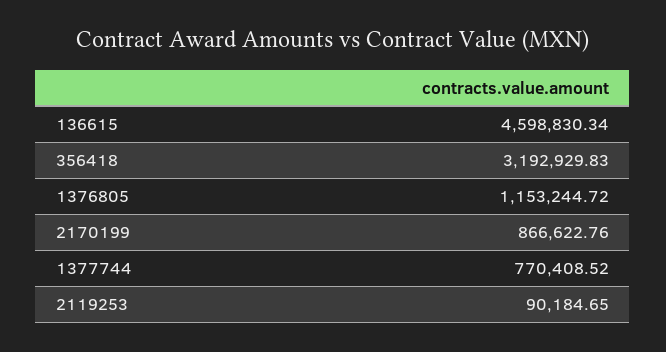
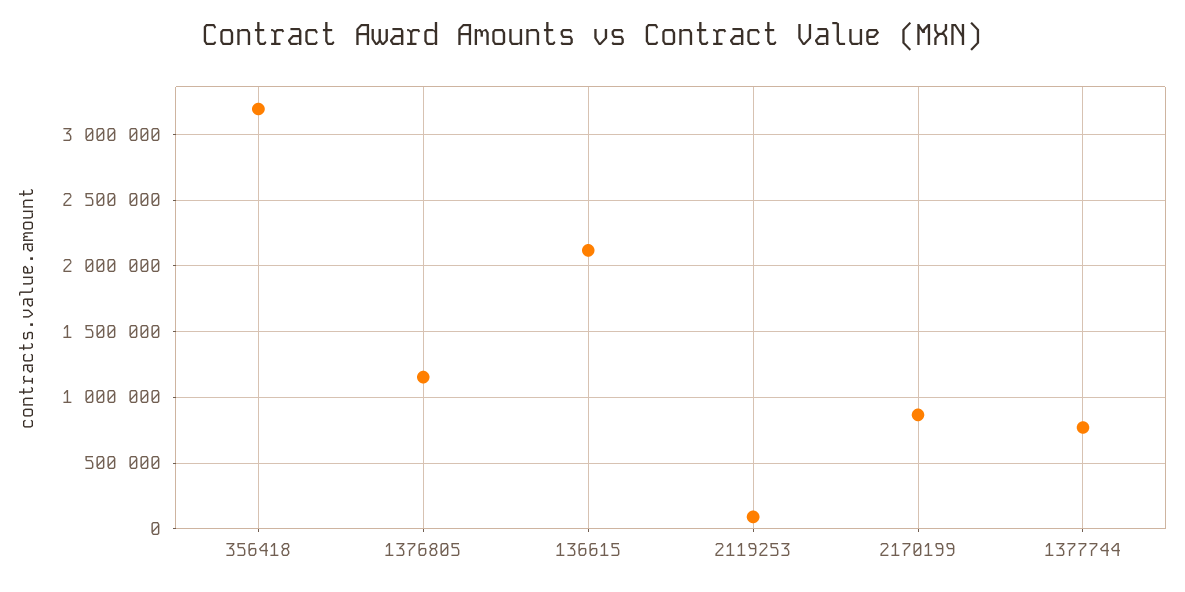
  {
-   "136615": 4598830.34,
+   "136615": 2100000,
    "356418": 3192929.83,
    "1376805": 1153244.72,
    "2170199": 866622.76,
    "1377744": 770408.52,
    "2119253": 90184.65
  }

